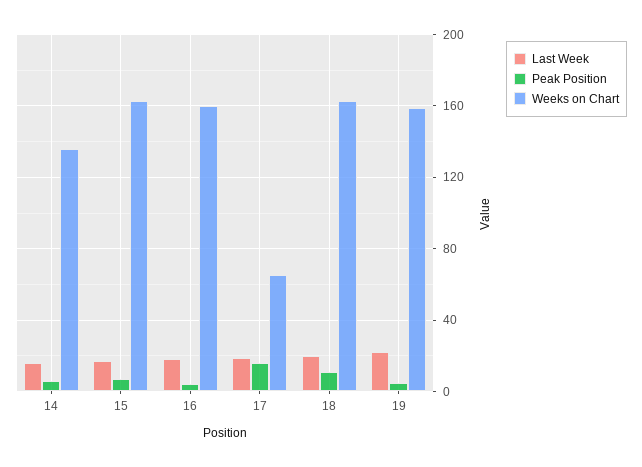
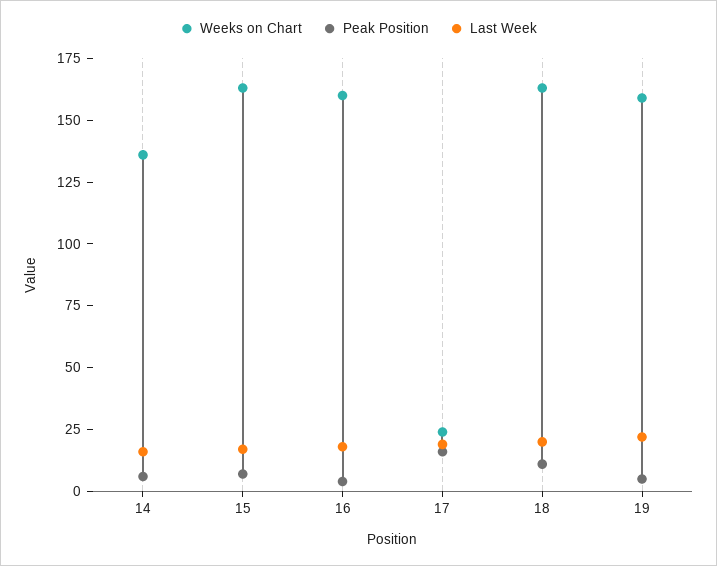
  {
    "Last Week": {
      "14": 15,
      "15": 15,
      "16": 20,
      "17": 20,
      "18": 20,
      "19": 20
    },
    "Peak Position": {
      "14": 5,
      "15": 5,
      "16": 5,
      "17": 15,
      "18": 10,
      "19": 5
    },
    "Weeks on Chart": {
      "14": 135,
      "15": 165,
      "16": 160,
-     "17": 65,
+     "17": 25,
      "18": 165,
      "19": 160
    }
  }

